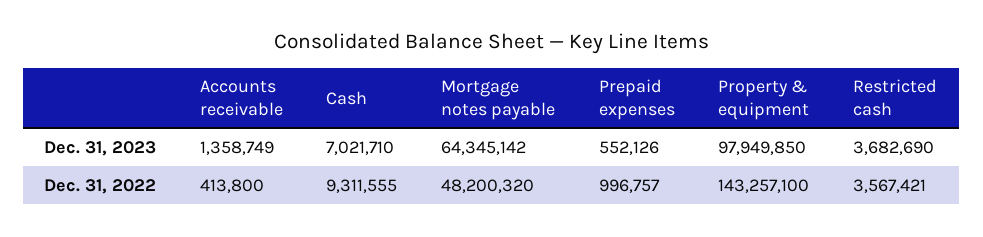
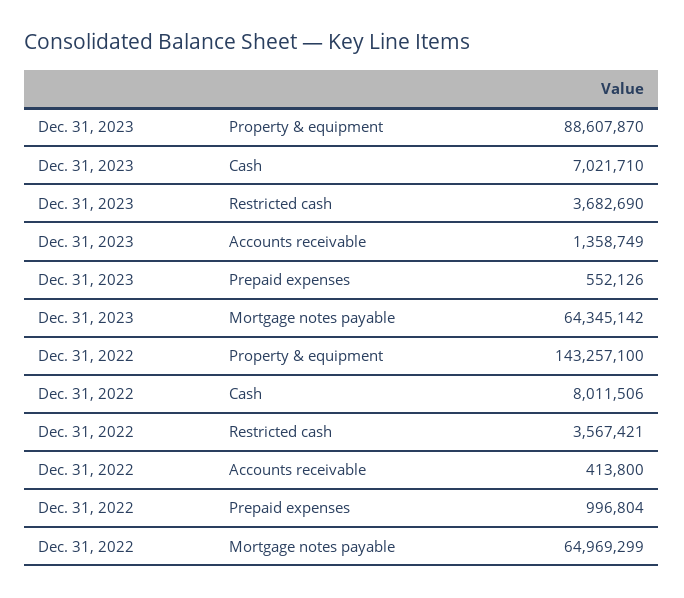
  {
    "Accounts receivable": {
      "Dec. 31, 2023": 1358749,
      "Dec. 31, 2022": 413800
    },
    "Cash": {
      "Dec. 31, 2023": 7021710,
-     "Dec. 31, 2022": 9311555
+     "Dec. 31, 2022": 8011506
    },
    "Mortgage notes payable": {
      "Dec. 31, 2023": 64345142,
-     "Dec. 31, 2022": 48200320
+     "Dec. 31, 2022": 64969299
    },
    "Prepaid expenses": {
      "Dec. 31, 2023": 552126,
-     "Dec. 31, 2022": 996757
+     "Dec. 31, 2022": 996804
    },
    "Property & equipment": {
-     "Dec. 31, 2023": 97949850,
+     "Dec. 31, 2023": 88607870,
      "Dec. 31, 2022": 143257100
    },
    "Restricted cash": {
      "Dec. 31, 2023": 3682690,
      "Dec. 31, 2022": 3567421
    }
  }

